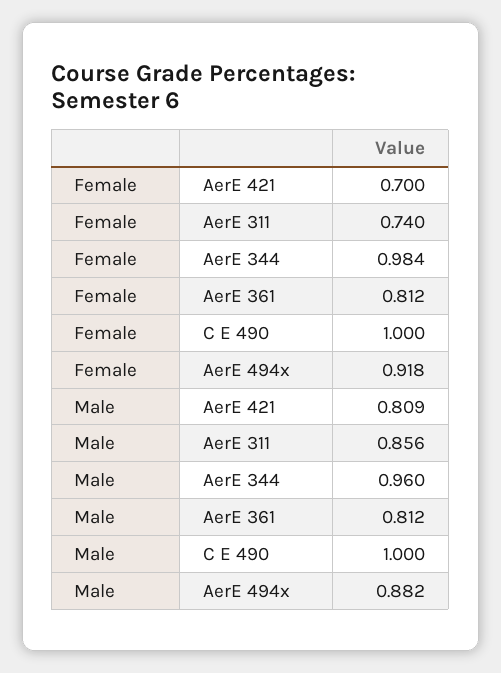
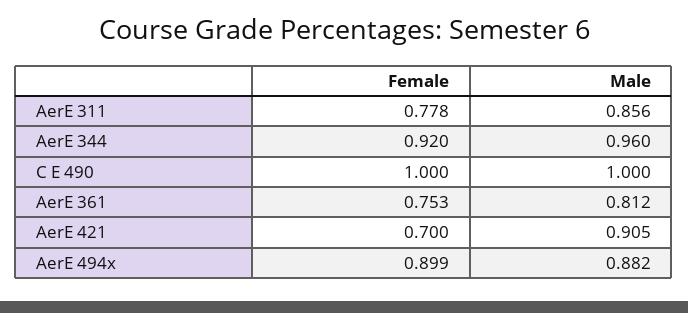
  {
    "Female": {
      "AerE 421": 0.7,
-     "AerE 311": 0.74,
+     "AerE 311": 0.778,
-     "AerE 344": 0.984,
+     "AerE 344": 0.92,
-     "AerE 361": 0.812,
+     "AerE 361": 0.753,
      "C E 490": 1,
-     "AerE 494x": 0.918
+     "AerE 494x": 0.899
    },
    "Male": {
-     "AerE 421": 0.809,
+     "AerE 421": 0.905,
      "AerE 311": 0.856,
      "AerE 344": 0.96,
      "AerE 361": 0.812,
      "C E 490": 1,
      "AerE 494x": 0.882
    }
  }

